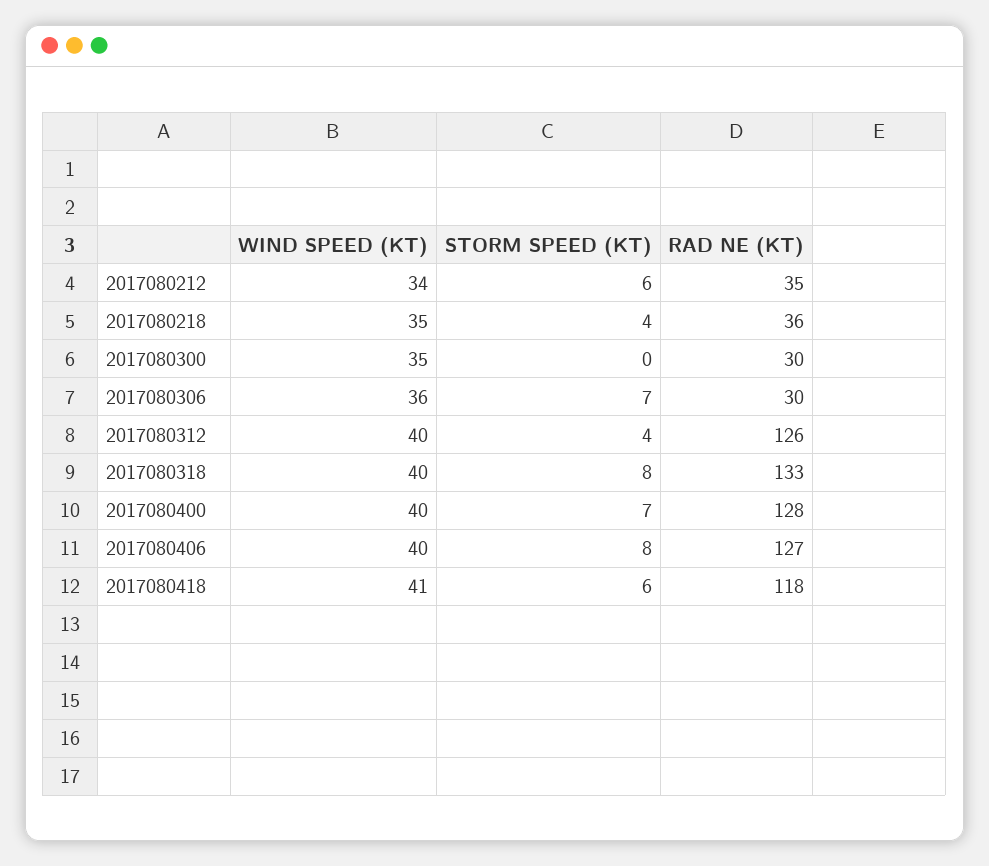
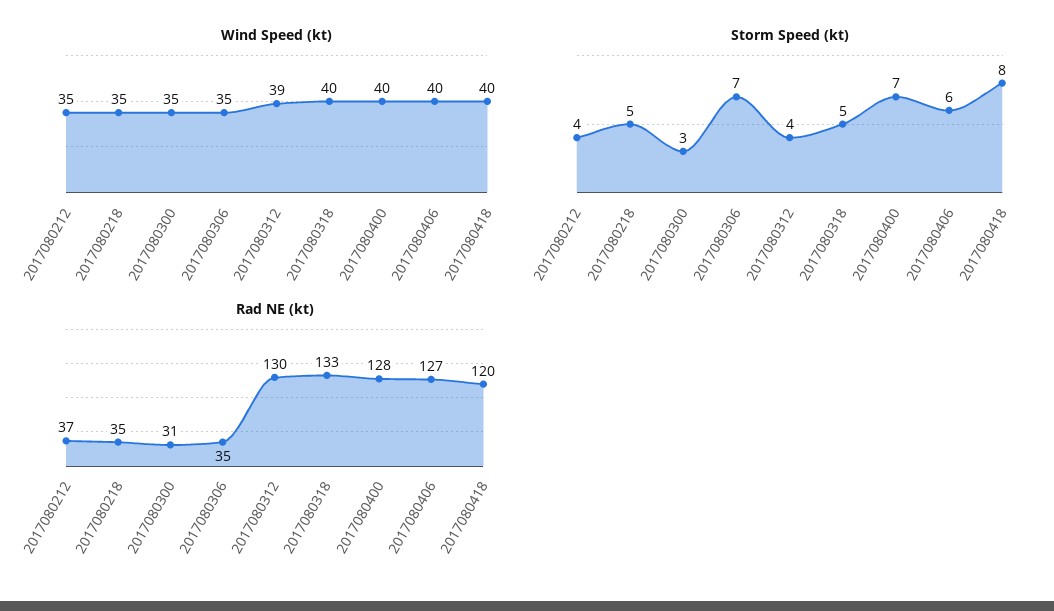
  {
    "WIND SPEED (KT)": {
-     "2017080212": 34,
+     "2017080212": 35,
      "2017080218": 35,
      "2017080300": 35,
-     "2017080306": 36,
+     "2017080306": 35,
-     "2017080312": 40,
+     "2017080312": 39,
      "2017080318": 40,
      "2017080400": 40,
      "2017080406": 40,
-     "2017080418": 41
+     "2017080418": 40
    },
    "STORM SPEED (KT)": {
-     "2017080212": 6,
+     "2017080212": 4,
-     "2017080218": 4,
+     "2017080218": 5,
-     "2017080300": 0,
+     "2017080300": 3,
      "2017080306": 7,
      "2017080312": 4,
-     "2017080318": 8,
+     "2017080318": 5,
      "2017080400": 7,
-     "2017080406": 8,
+     "2017080406": 6,
-     "2017080418": 6
+     "2017080418": 8
    },
    "RAD NE (KT)": {
-     "2017080212": 35,
+     "2017080212": 37,
-     "2017080218": 36,
+     "2017080218": 35,
-     "2017080300": 30,
+     "2017080300": 31,
-     "2017080306": 30,
+     "2017080306": 35,
-     "2017080312": 126,
+     "2017080312": 130,
      "2017080318": 133,
      "2017080400": 128,
      "2017080406": 127,
-     "2017080418": 118
+     "2017080418": 120
    }
  }

